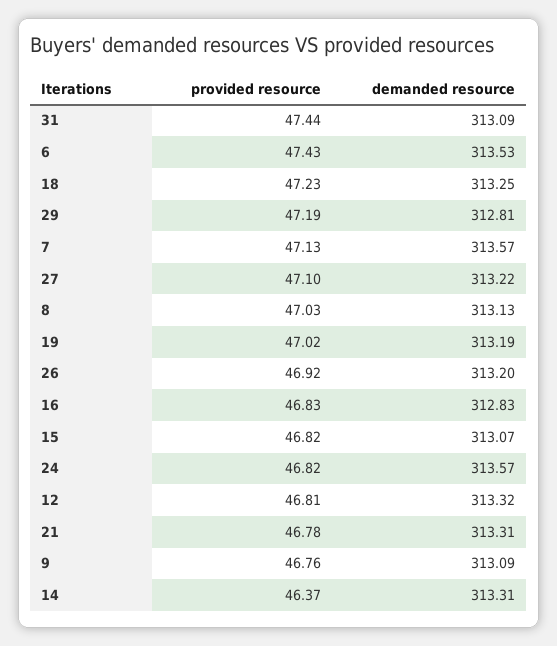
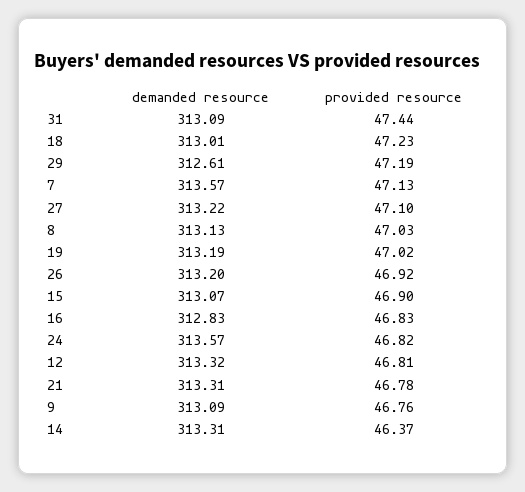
  {
    "provided resource": {
      "31": 47.44,
-     "6": 47.43,
      "18": 47.23,
      "29": 47.19,
      "7": 47.13,
      "27": 47.1,
      "8": 47.03,
      "19": 47.02,
      "26": 46.92,
      "16": 46.83,
-     "15": 46.82,
+     "15": 46.9,
      "24": 46.82,
      "12": 46.81,
      "21": 46.78,
      "9": 46.76,
      "14": 46.37
    },
    "demanded resource": {
      "31": 313.09,
-     "6": 313.53,
-     "18": 313.25,
+     "18": 313.01,
-     "29": 312.81,
+     "29": 312.61,
      "7": 313.57,
      "27": 313.22,
      "8": 313.13,
      "19": 313.19,
      "26": 313.2,
      "16": 312.83,
      "15": 313.07,
      "24": 313.57,
      "12": 313.32,
      "21": 313.31,
      "9": 313.09,
      "14": 313.31
    }
  }

